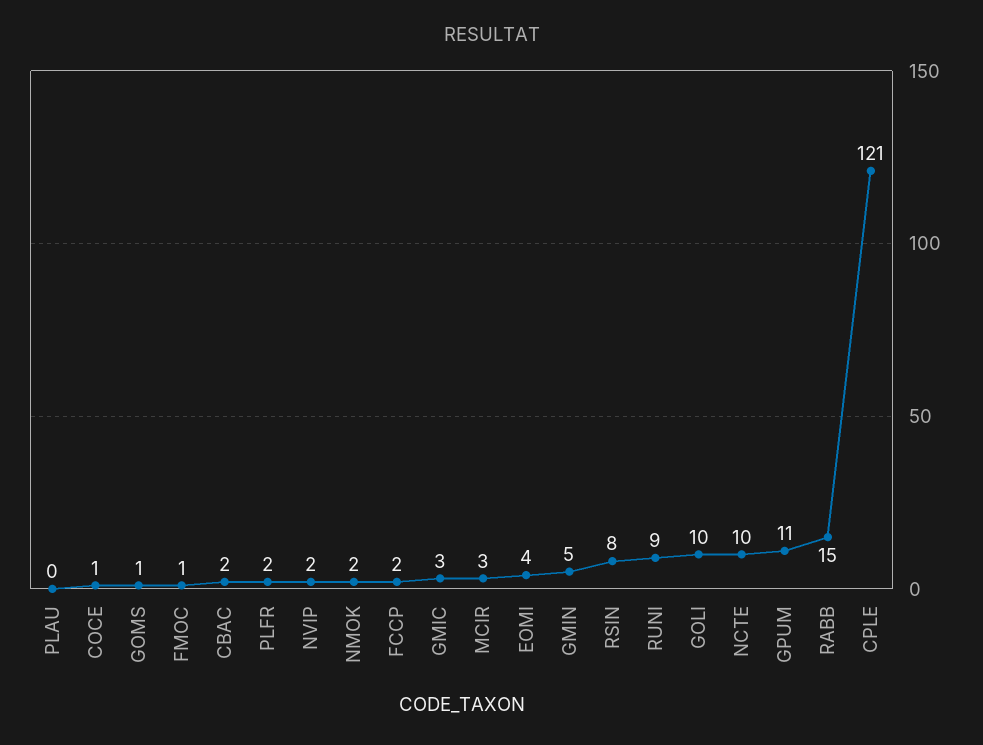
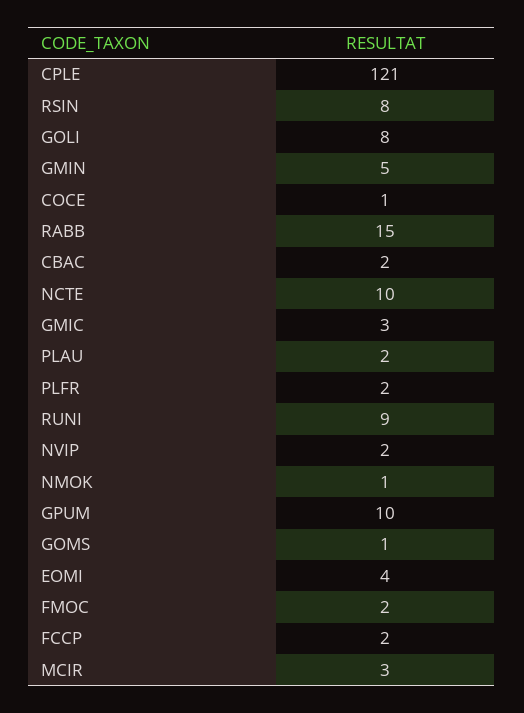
  {
-   "PLAU": 0,
+   "PLAU": 2,
    "COCE": 1,
    "GOMS": 1,
-   "FMOC": 1,
+   "FMOC": 2,
    "CBAC": 2,
    "PLFR": 2,
    "NVIP": 2,
-   "NMOK": 2,
+   "NMOK": 1,
    "FCCP": 2,
    "GMIC": 3,
    "MCIR": 3,
    "EOMI": 4,
    "GMIN": 5,
    "RSIN": 8,
    "RUNI": 9,
-   "GOLI": 10,
+   "GOLI": 8,
    "NCTE": 10,
-   "GPUM": 11,
+   "GPUM": 10,
    "RABB": 15,
    "CPLE": 121
  }

